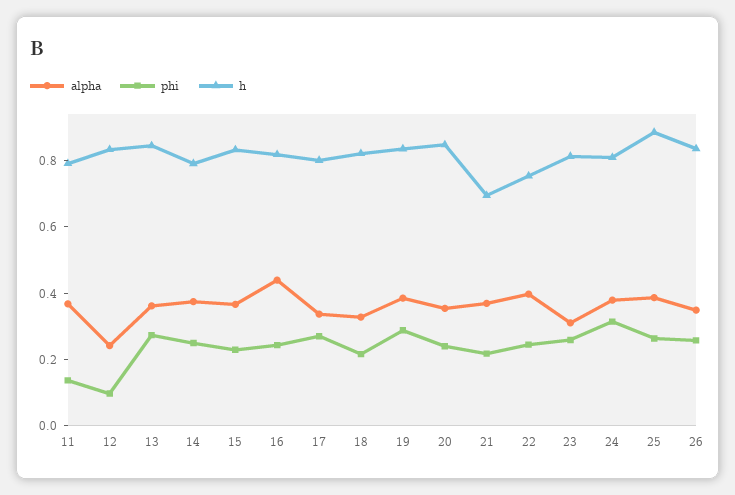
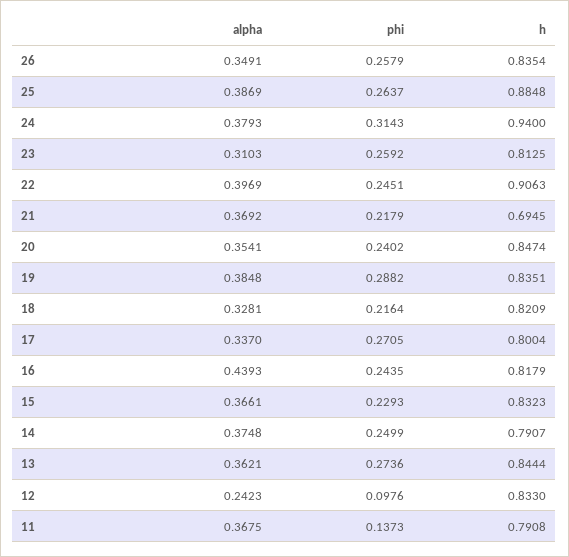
  {
    "alpha": {
      "11": 0.3675,
      "12": 0.2423,
      "13": 0.3621,
      "14": 0.3748,
      "15": 0.3661,
      "16": 0.4393,
      "17": 0.337,
      "18": 0.3281,
      "19": 0.3848,
      "20": 0.3541,
      "21": 0.3692,
      "22": 0.3969,
      "23": 0.3103,
      "24": 0.3793,
      "25": 0.3869,
      "26": 0.3491
    },
    "phi": {
      "11": 0.1373,
      "12": 0.0976,
      "13": 0.2736,
      "14": 0.2499,
      "15": 0.2293,
      "16": 0.2435,
      "17": 0.2705,
      "18": 0.2164,
      "19": 0.2882,
      "20": 0.2402,
      "21": 0.2179,
      "22": 0.2451,
      "23": 0.2592,
      "24": 0.3143,
      "25": 0.2637,
      "26": 0.2579
    },
    "h": {
      "11": 0.7908,
      "12": 0.833,
      "13": 0.8444,
      "14": 0.7907,
      "15": 0.8323,
      "16": 0.8179,
      "17": 0.8004,
      "18": 0.8209,
      "19": 0.8351,
      "20": 0.8474,
      "21": 0.6945,
-     "22": 0.75,
+     "22": 0.9063,
      "23": 0.8125,
-     "24": 0.8,
+     "24": 0.94,
      "25": 0.8848,
      "26": 0.8354
    }
  }

